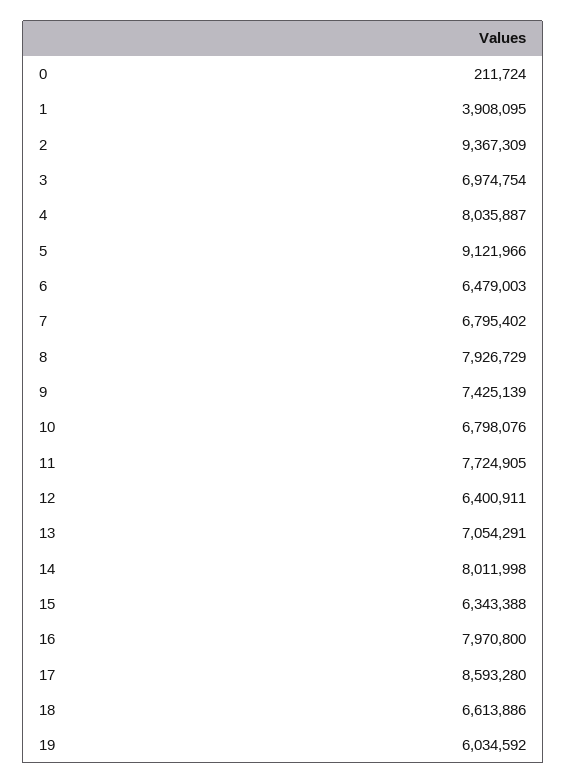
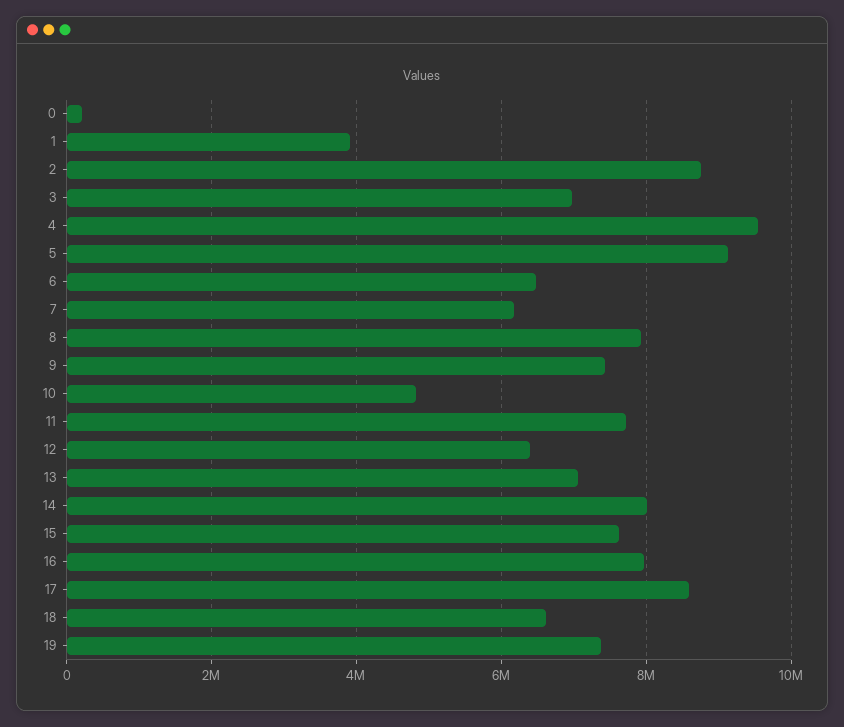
  {
    "0": 211724,
    "1": 3908095,
-   "2": 9367309,
+   "2": 8800000,
    "3": 6974754,
-   "4": 8035887,
+   "4": 9600000,
    "5": 9121966,
    "6": 6479003,
-   "7": 6795402,
+   "7": 6200000,
    "8": 7926729,
    "9": 7425139,
-   "10": 6798076,
+   "10": 4800000,
    "11": 7724905,
    "12": 6400911,
    "13": 7054291,
    "14": 8011998,
-   "15": 6343388,
+   "15": 7600000,
    "16": 7970800,
    "17": 8593280,
    "18": 6613886,
-   "19": 6034592
+   "19": 7400000
  }

